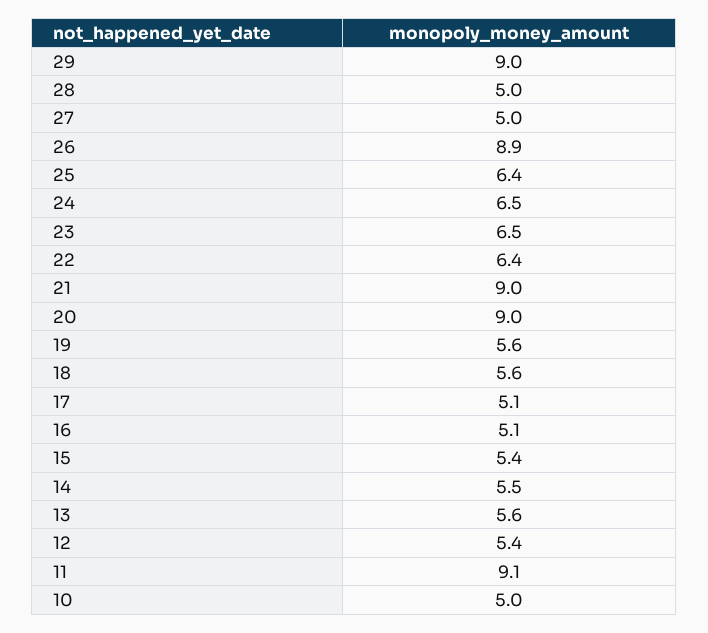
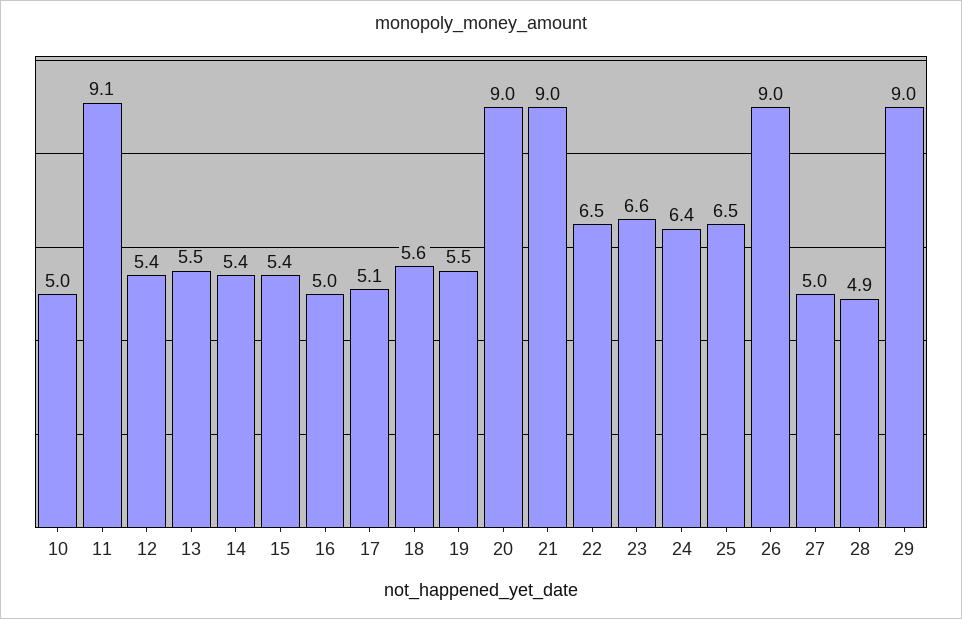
  {
    "29": 9,
-   "28": 5,
+   "28": 4.9,
    "27": 5,
-   "26": 8.9,
+   "26": 9,
-   "25": 6.4,
+   "25": 6.5,
-   "24": 6.5,
+   "24": 6.4,
-   "23": 6.5,
+   "23": 6.6,
-   "22": 6.4,
+   "22": 6.5,
    "21": 9,
    "20": 9,
-   "19": 5.6,
+   "19": 5.5,
    "18": 5.6,
    "17": 5.1,
-   "16": 5.1,
+   "16": 5,
    "15": 5.4,
-   "14": 5.5,
+   "14": 5.4,
-   "13": 5.6,
+   "13": 5.5,
    "12": 5.4,
    "11": 9.1,
    "10": 5
  }

